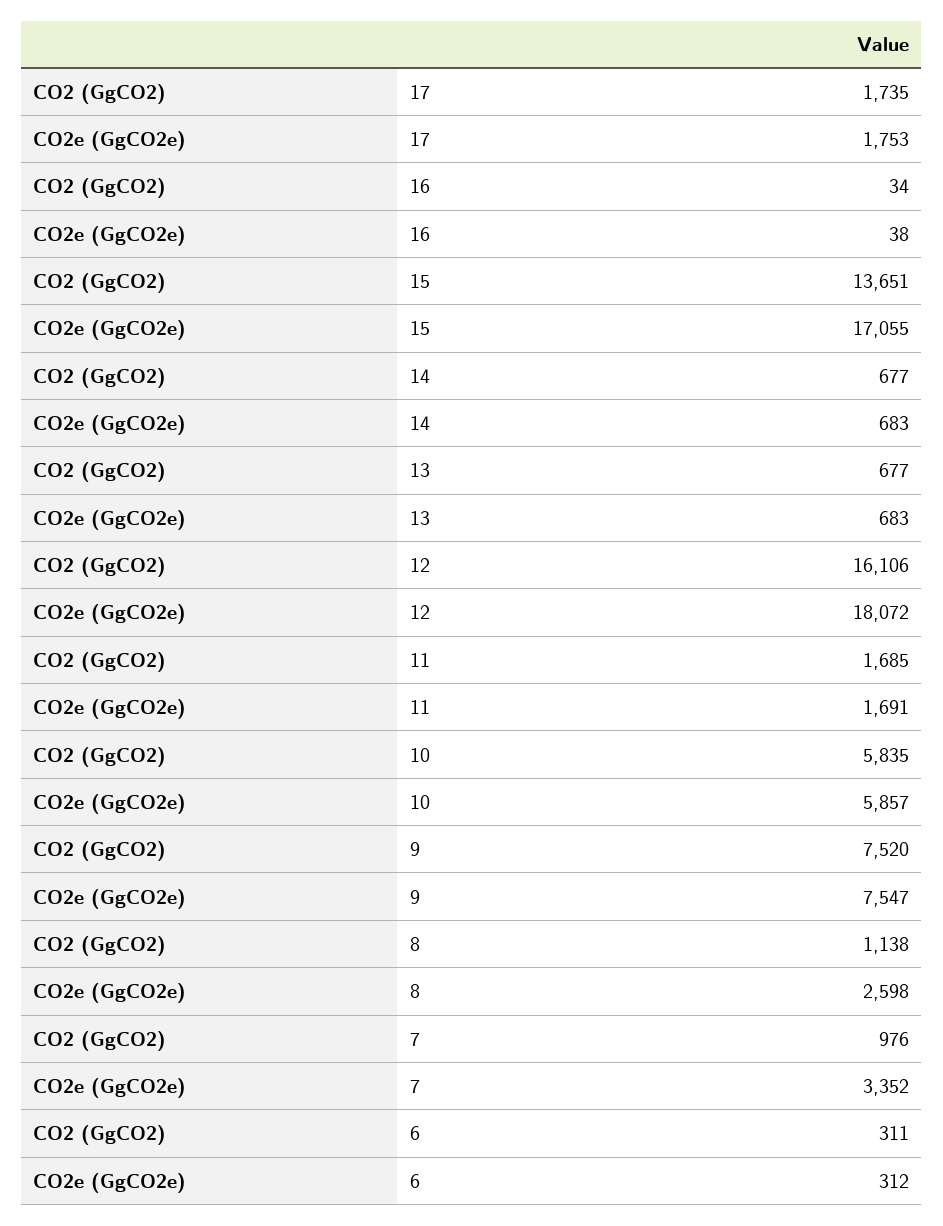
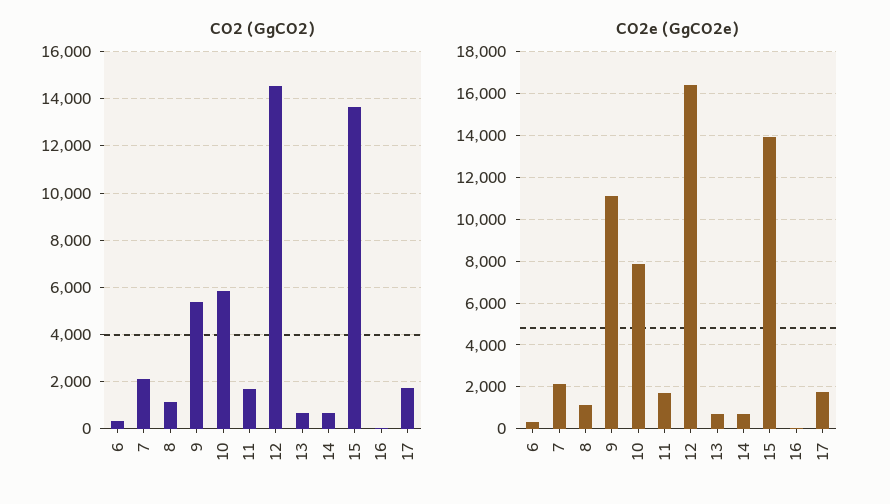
  {
    "CO2 (GgCO2)": {
      "17": 1735,
      "16": 34,
      "15": 13651,
      "14": 677,
      "13": 677,
-     "12": 16106,
+     "12": 14500,
      "11": 1685,
      "10": 5835,
-     "9": 7520,
+     "9": 5500,
      "8": 1138,
-     "7": 976,
+     "7": 2000,
      "6": 311
    },
    "CO2e (GgCO2e)": {
      "17": 1753,
      "16": 38,
-     "15": 17055,
+     "15": 14000,
      "14": 683,
      "13": 683,
-     "12": 18072,
+     "12": 16500,
      "11": 1691,
-     "10": 5857,
+     "10": 8000,
-     "9": 7547,
+     "9": 11000,
-     "8": 2598,
+     "8": 1000,
-     "7": 3352,
+     "7": 2000,
      "6": 312
    }
  }

